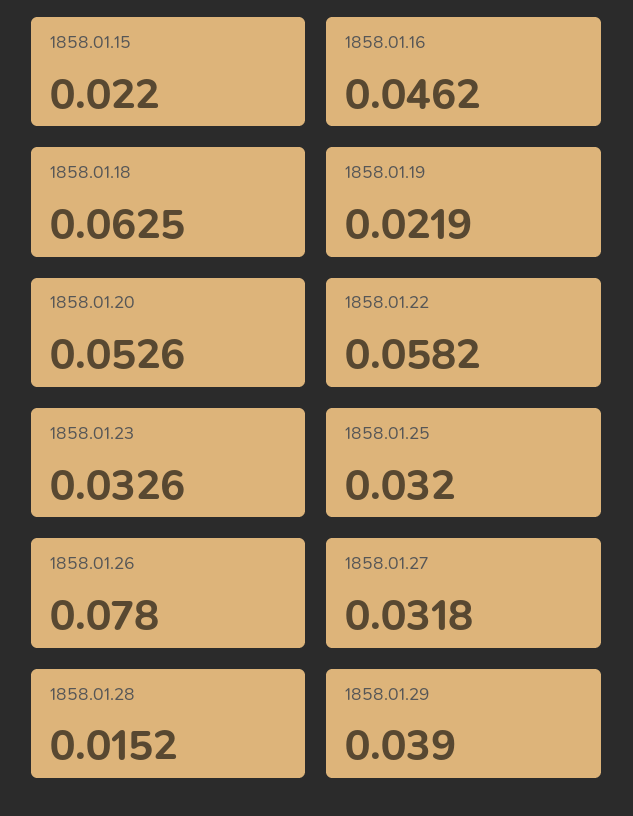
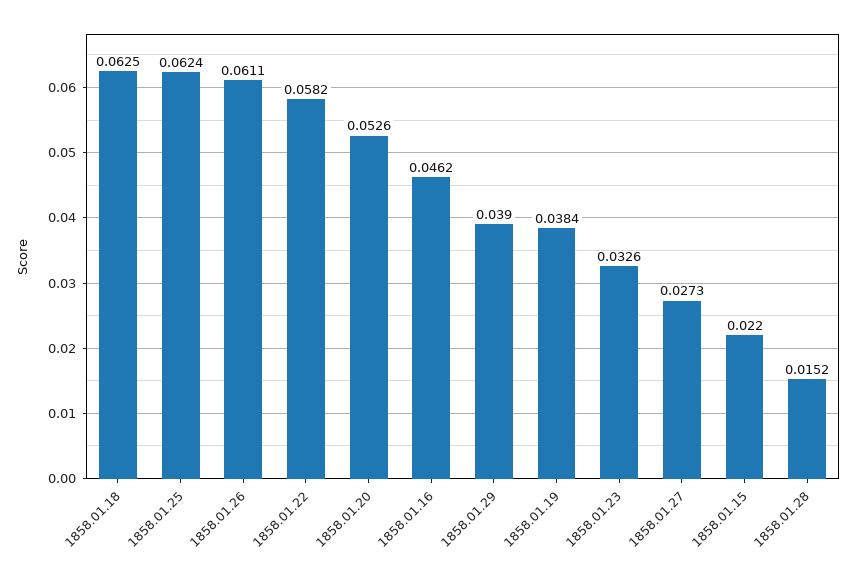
  {
    "1858.01.15": 0.022,
    "1858.01.16": 0.0462,
    "1858.01.18": 0.0625,
-   "1858.01.19": 0.0219,
+   "1858.01.19": 0.0384,
    "1858.01.20": 0.0526,
    "1858.01.22": 0.0582,
    "1858.01.23": 0.0326,
-   "1858.01.25": 0.032,
+   "1858.01.25": 0.0624,
-   "1858.01.26": 0.078,
+   "1858.01.26": 0.0611,
-   "1858.01.27": 0.0318,
+   "1858.01.27": 0.0273,
    "1858.01.28": 0.0152,
    "1858.01.29": 0.039
  }

